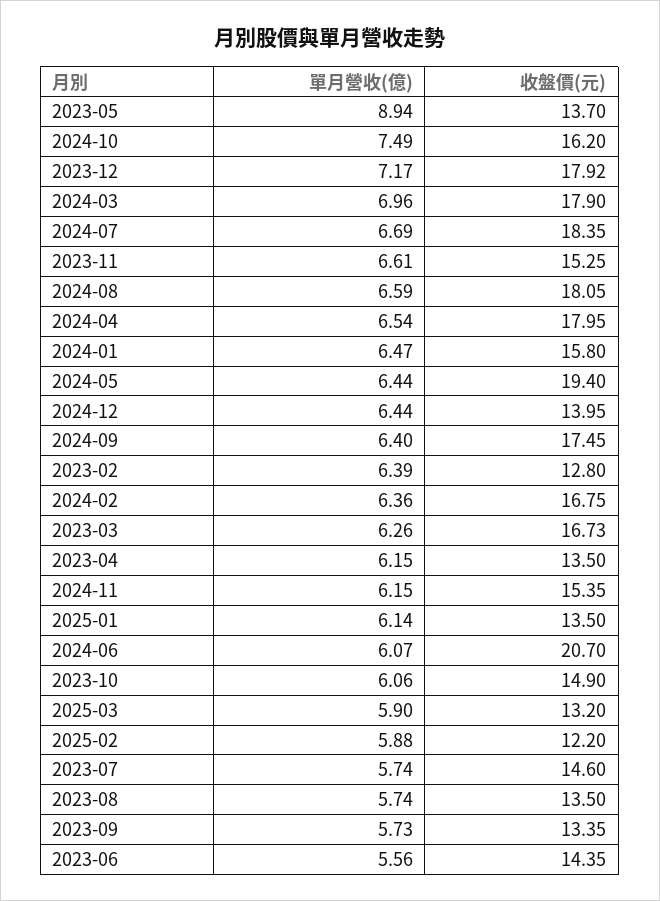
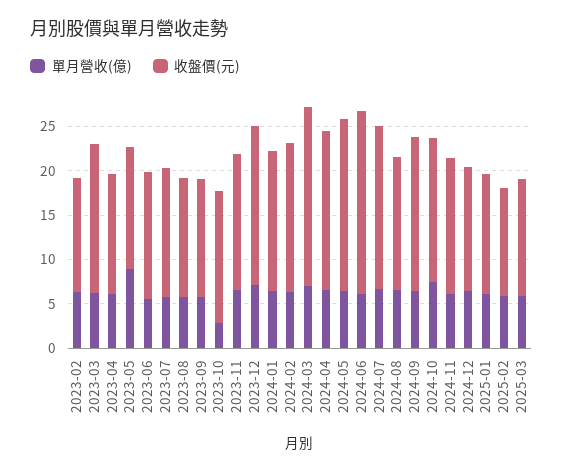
  {
    "單月營收(億)": {
      "2023-05": 8.94,
      "2024-10": 7.49,
      "2023-12": 7.17,
      "2024-03": 6.96,
      "2024-07": 6.69,
      "2023-11": 6.61,
      "2024-08": 6.59,
      "2024-04": 6.54,
      "2024-01": 6.47,
      "2024-05": 6.44,
      "2024-12": 6.44,
      "2024-09": 6.4,
      "2023-02": 6.39,
      "2024-02": 6.36,
      "2023-03": 6.26,
      "2023-04": 6.15,
      "2024-11": 6.15,
      "2025-01": 6.14,
      "2024-06": 6.07,
-     "2023-10": 6.06,
+     "2023-10": 3,
      "2025-03": 5.9,
      "2025-02": 5.88,
      "2023-07": 5.74,
      "2023-08": 5.74,
      "2023-09": 5.73,
      "2023-06": 5.56
    },
    "收盤價(元)": {
      "2023-05": 13.7,
      "2024-10": 16.2,
      "2023-12": 17.92,
-     "2024-03": 17.9,
+     "2024-03": 20,
      "2024-07": 18.35,
      "2023-11": 15.25,
-     "2024-08": 18.05,
+     "2024-08": 15,
      "2024-04": 17.95,
      "2024-01": 15.8,
      "2024-05": 19.4,
      "2024-12": 13.95,
      "2024-09": 17.45,
      "2023-02": 12.8,
      "2024-02": 16.75,
      "2023-03": 16.73,
      "2023-04": 13.5,
      "2024-11": 15.35,
      "2025-01": 13.5,
      "2024-06": 20.7,
      "2023-10": 14.9,
      "2025-03": 13.2,
      "2025-02": 12.2,
      "2023-07": 14.6,
      "2023-08": 13.5,
      "2023-09": 13.35,
      "2023-06": 14.35
    }
  }

